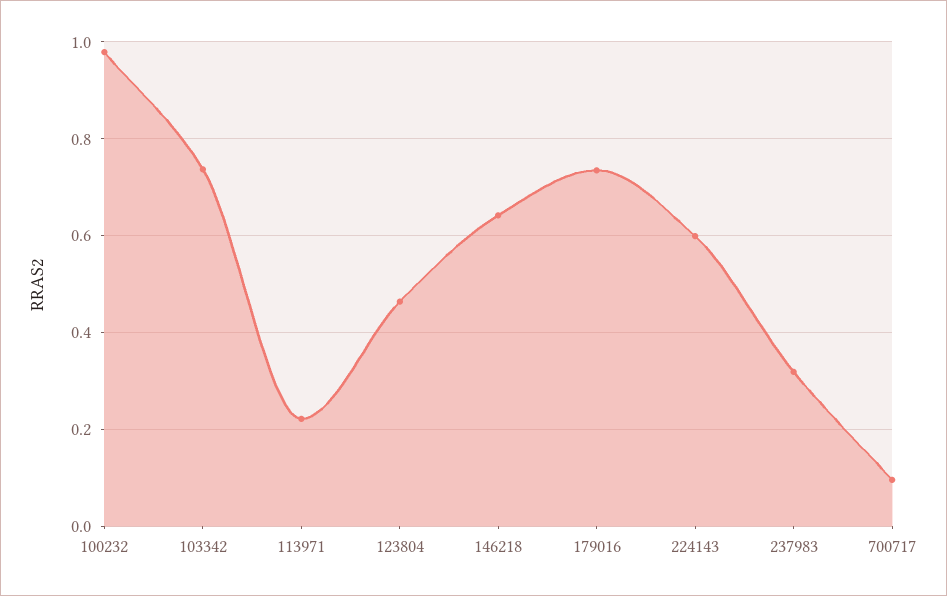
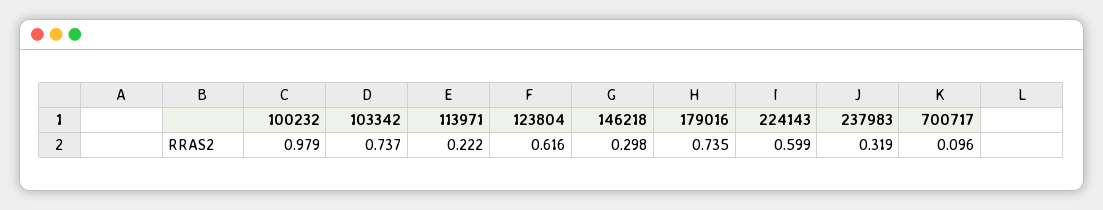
  {
    "100232": 0.979,
    "103342": 0.737,
    "113971": 0.222,
-   "123804": 0.46,
+   "123804": 0.616,
-   "146218": 0.64,
+   "146218": 0.298,
    "179016": 0.735,
    "224143": 0.599,
    "237983": 0.319,
    "700717": 0.096
  }

